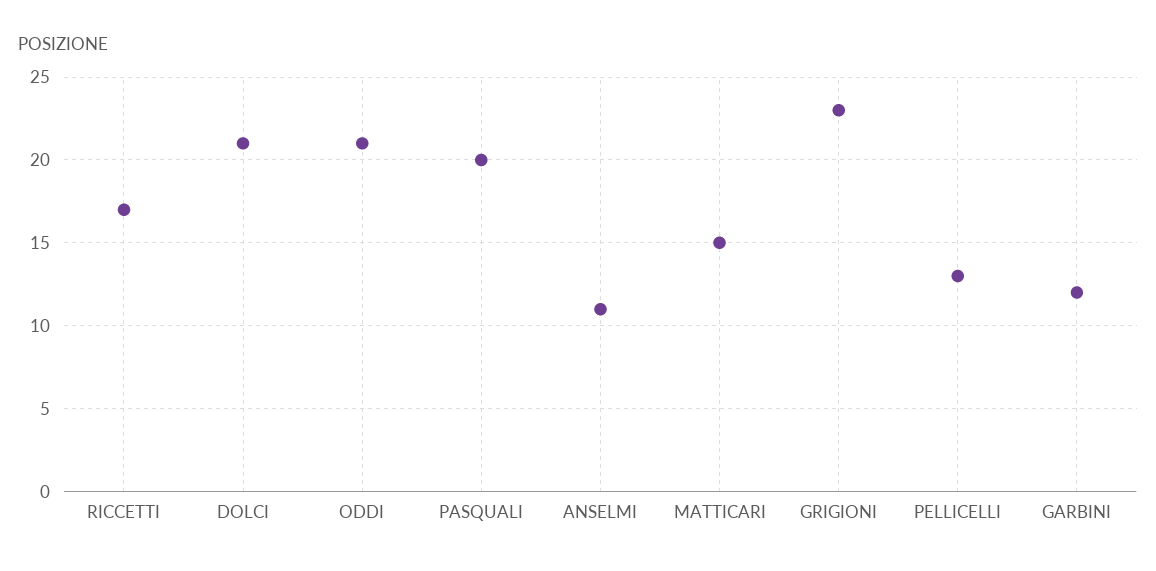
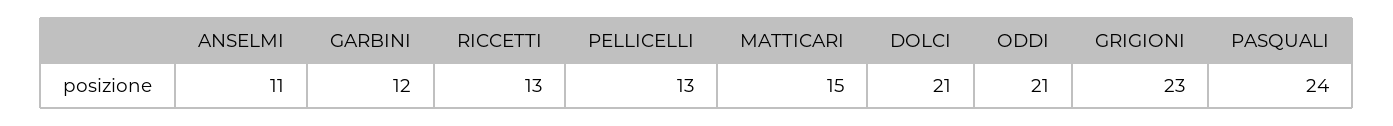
  {
-   "RICCETTI": 17,
+   "RICCETTI": 13,
    "DOLCI": 21,
    "ODDI": 21,
-   "PASQUALI": 20,
+   "PASQUALI": 24,
    "ANSELMI": 11,
    "MATTICARI": 15,
    "GRIGIONI": 23,
    "PELLICELLI": 13,
    "GARBINI": 12
  }

